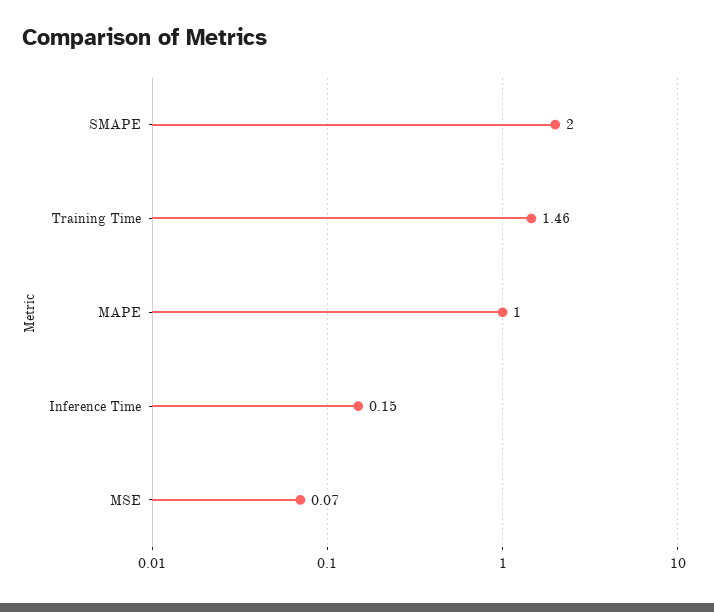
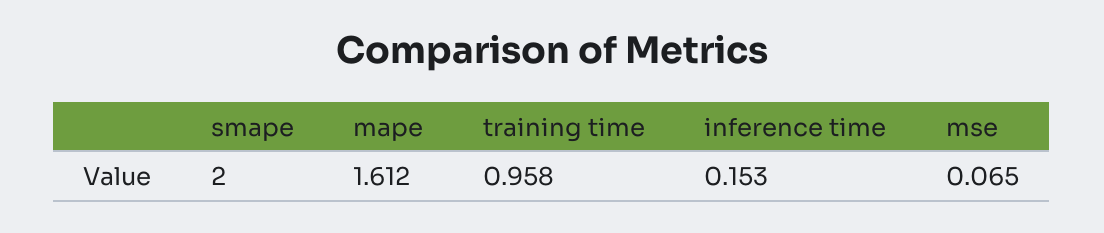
  {
    "SMAPE": 2,
-   "Training Time": 1.46,
+   "Training Time": 0.958,
-   "MAPE": 1,
+   "MAPE": 1.612,
    "Inference Time": 0.153,
    "MSE": 0.065
  }

